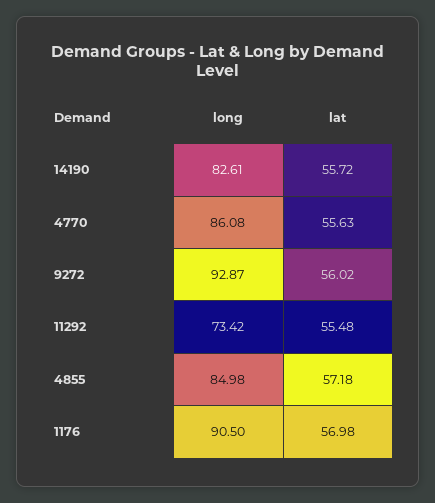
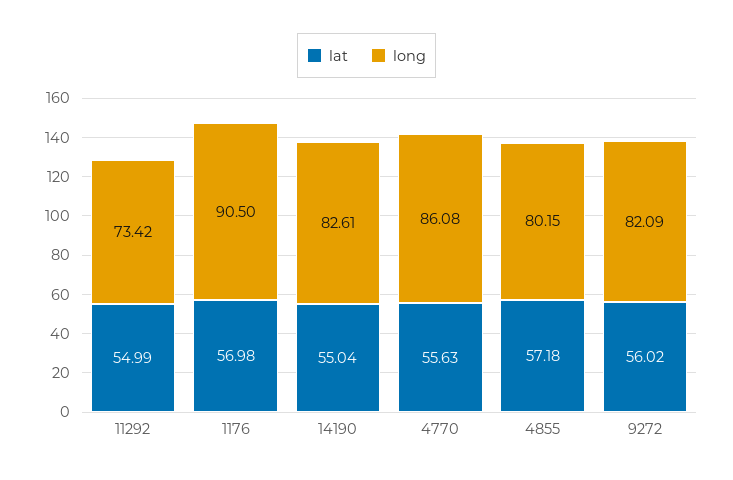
  {
    "long": {
      "14190": 82.61,
      "4770": 86.08,
-     "9272": 92.87,
+     "9272": 82.09,
      "11292": 73.42,
-     "4855": 84.98,
+     "4855": 80.15,
      "1176": 90.5
    },
    "lat": {
-     "14190": 55.72,
+     "14190": 55.04,
      "4770": 55.63,
      "9272": 56.02,
-     "11292": 55.48,
+     "11292": 54.99,
      "4855": 57.18,
      "1176": 56.98
    }
  }

